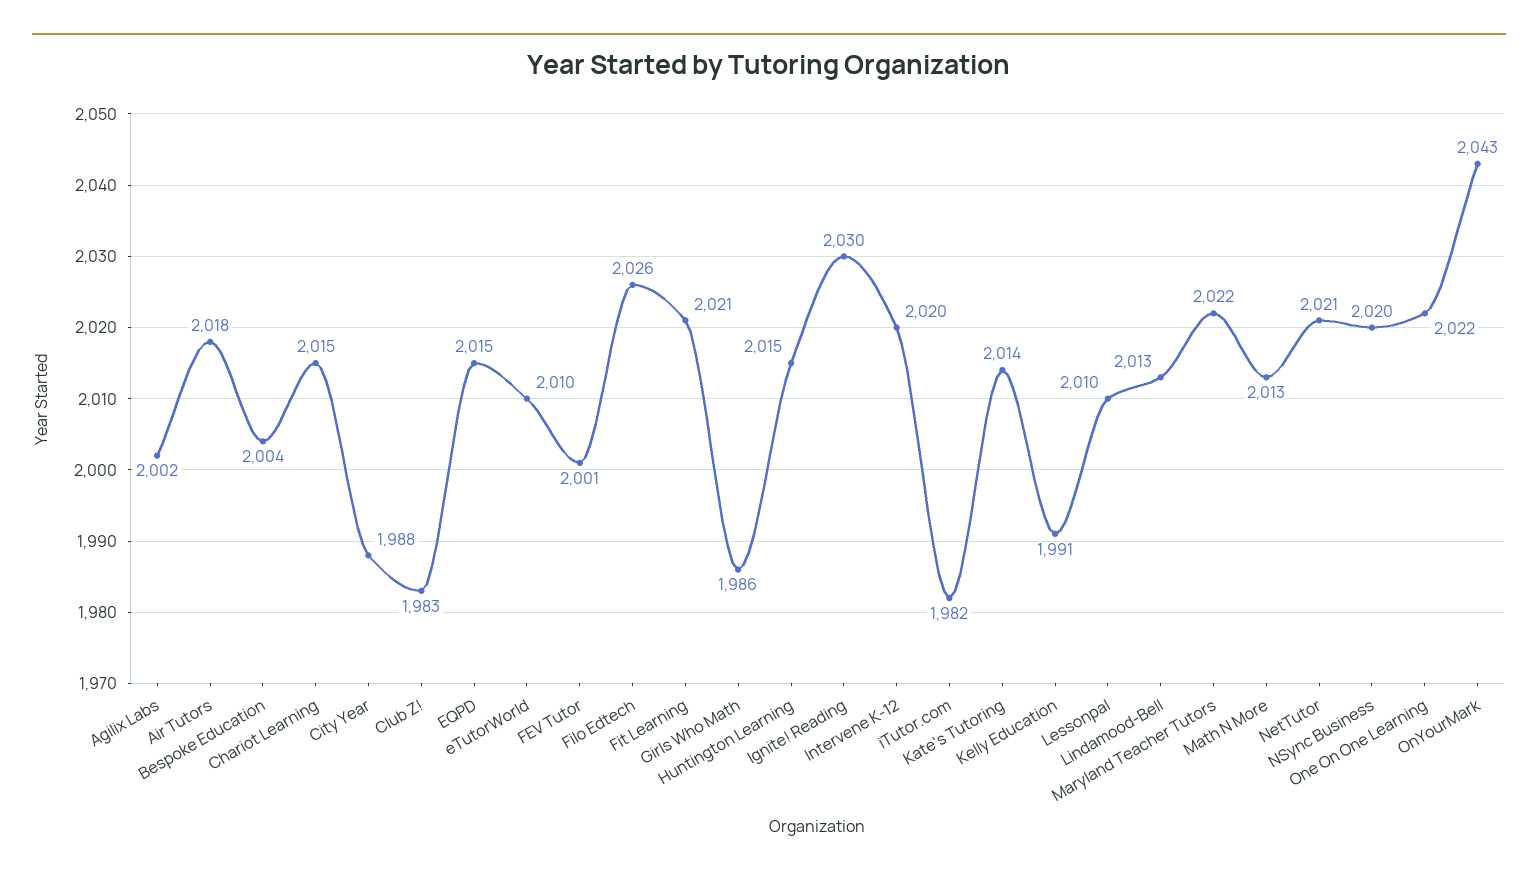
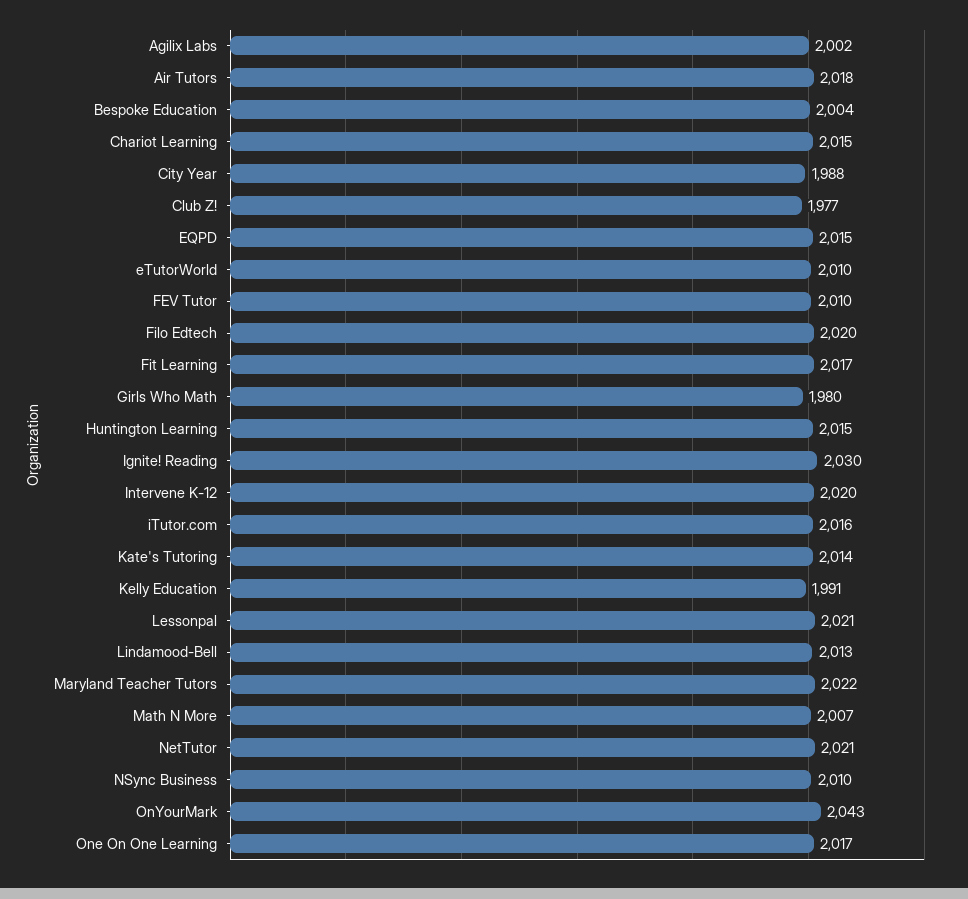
  {
    "Agilix Labs": 2002,
    "Air Tutors": 2018,
    "Bespoke Education": 2004,
    "Chariot Learning": 2015,
    "City Year": 1988,
-   "Club Z!": 1983,
+   "Club Z!": 1977,
    "EQPD": 2015,
    "eTutorWorld": 2010,
-   "FEV Tutor": 2001,
+   "FEV Tutor": 2010,
-   "Filo Edtech": 2026,
+   "Filo Edtech": 2020,
-   "Fit Learning": 2021,
+   "Fit Learning": 2017,
-   "Girls Who Math": 1986,
+   "Girls Who Math": 1980,
    "Huntington Learning": 2015,
    "Ignite! Reading": 2030,
    "Intervene K-12": 2020,
-   "iTutor.com": 1982,
+   "iTutor.com": 2016,
    "Kate's Tutoring": 2014,
    "Kelly Education": 1991,
-   "Lessonpal": 2010,
+   "Lessonpal": 2021,
    "Lindamood-Bell": 2013,
    "Maryland Teacher Tutors": 2022,
-   "Math N More": 2013,
+   "Math N More": 2007,
    "NetTutor": 2021,
-   "NSync Business": 2020,
+   "NSync Business": 2010,
-   "One On One Learning": 2022,
+   "One On One Learning": 2017,
    "OnYourMark": 2043
  }

